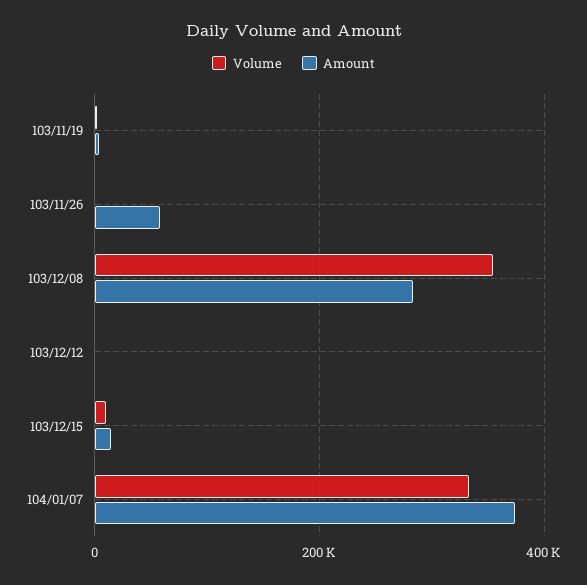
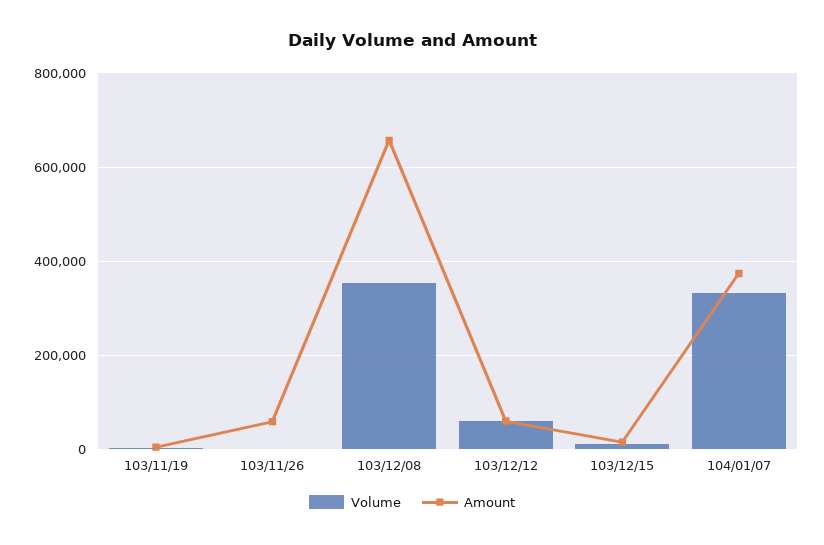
  {
    "Volume": {
      "103/11/19": 0,
      "103/11/26": 0,
      "103/12/08": 360000,
-     "103/12/12": 0,
+     "103/12/12": 60000,
      "103/12/15": 20000,
      "104/01/07": 340000
    },
    "Amount": {
      "103/11/19": 0,
      "103/11/26": 60000,
-     "103/12/08": 280000,
+     "103/12/08": 660000,
-     "103/12/12": 0,
+     "103/12/12": 60000,
      "103/12/15": 20000,
      "104/01/07": 380000
    }
  }

